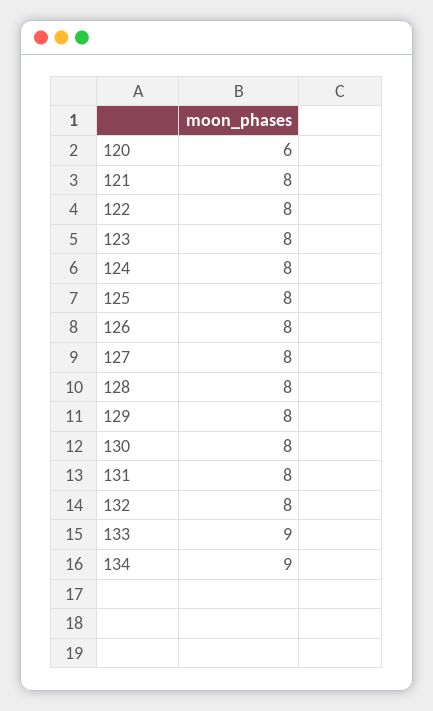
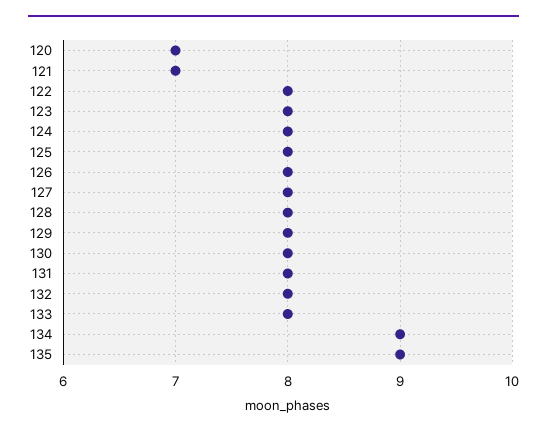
  {
-   "120": 6,
+   "120": 7,
-   "121": 8,
+   "121": 7,
    "122": 8,
    "123": 8,
    "124": 8,
    "125": 8,
    "126": 8,
    "127": 8,
    "128": 8,
    "129": 8,
    "130": 8,
    "131": 8,
    "132": 8,
-   "133": 9,
+   "133": 8,
-   "134": 9
+   "134": 9,
+   "135": 9
  }

